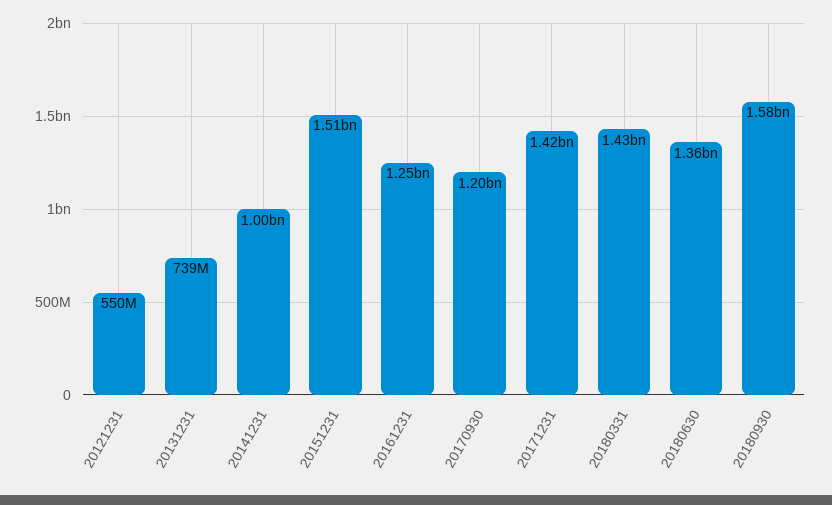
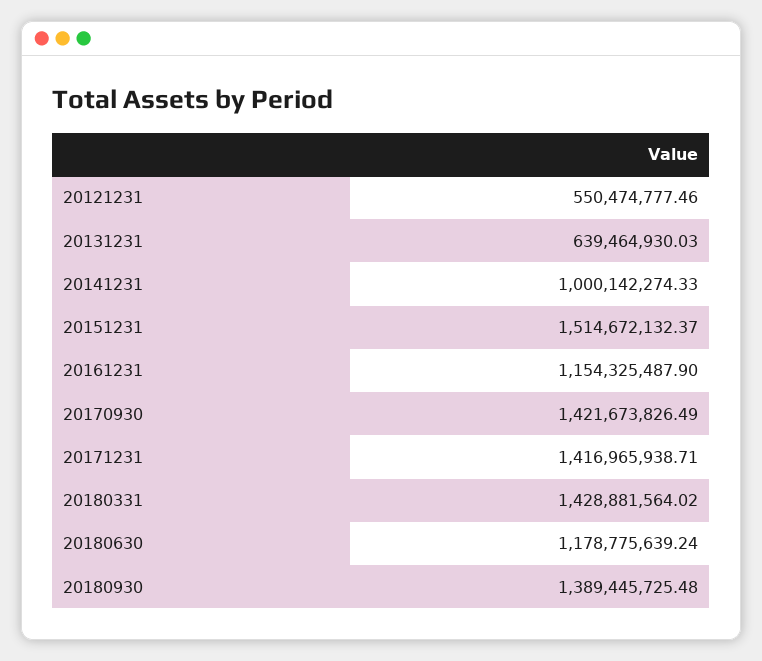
  {
    "20121231": 550474777.46,
-   "20131231": 739000000,
+   "20131231": 639464930.03,
    "20141231": 1000142274.33,
    "20151231": 1514672132.37,
-   "20161231": 1250000000,
+   "20161231": 1154325487.9,
-   "20170930": 1200000000,
+   "20170930": 1421673826.49,
    "20171231": 1416965938.71,
    "20180331": 1428881564.02,
-   "20180630": 1360000000,
+   "20180630": 1178775639.24,
-   "20180930": 1580000000
+   "20180930": 1389445725.48
  }

